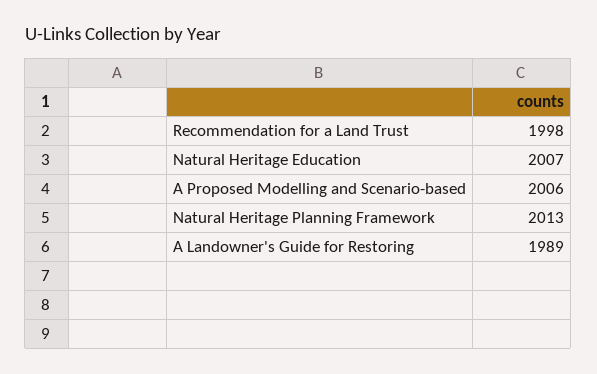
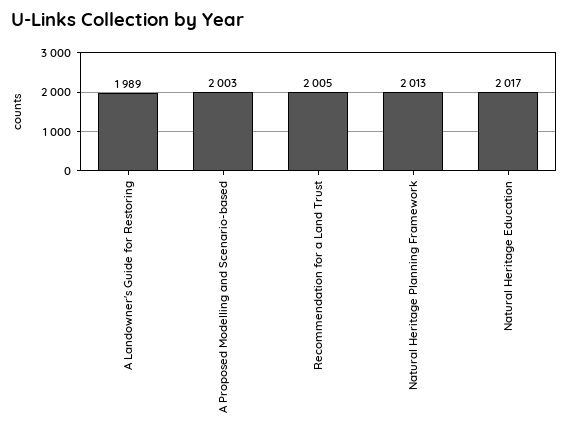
  {
-   "Recommendation for a Land Trust": 1998,
+   "Recommendation for a Land Trust": 2005,
-   "Natural Heritage Education": 2007,
+   "Natural Heritage Education": 2017,
-   "A Proposed Modelling and Scenario-based": 2006,
+   "A Proposed Modelling and Scenario-based": 2003,
    "Natural Heritage Planning Framework": 2013,
    "A Landowner's Guide for Restoring": 1989
  }

